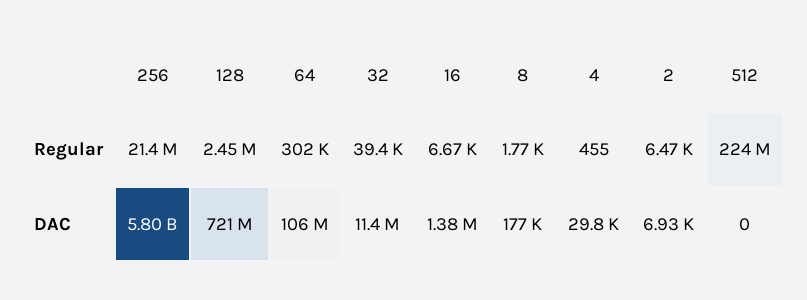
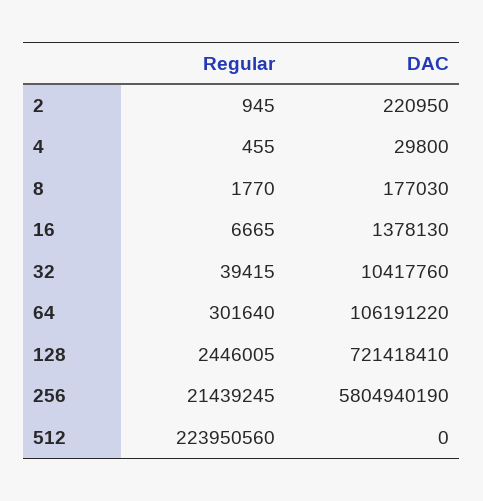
  {
    "256": {
      "Regular": 21439245,
      "DAC": 5804940190
    },
    "128": {
      "Regular": 2446005,
      "DAC": 721418410
    },
    "64": {
      "Regular": 301640,
      "DAC": 106191220
    },
    "32": {
      "Regular": 39415,
-     "DAC": 11400000
+     "DAC": 10417760
    },
    "16": {
      "Regular": 6665,
      "DAC": 1378130
    },
    "8": {
      "Regular": 1770,
      "DAC": 177030
    },
    "4": {
      "Regular": 455,
      "DAC": 29800
    },
    "2": {
-     "Regular": 6470,
+     "Regular": 945,
-     "DAC": 6930
+     "DAC": 220950
    },
    "512": {
      "Regular": 223950560,
      "DAC": 0
    }
  }

